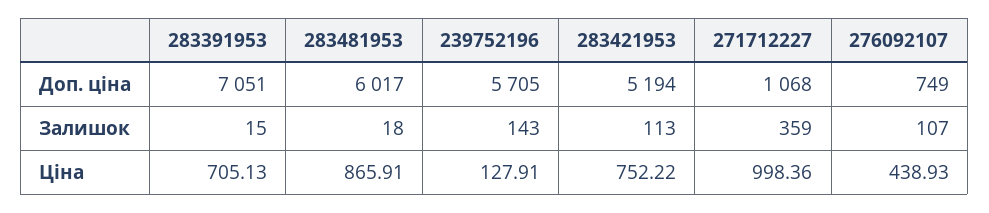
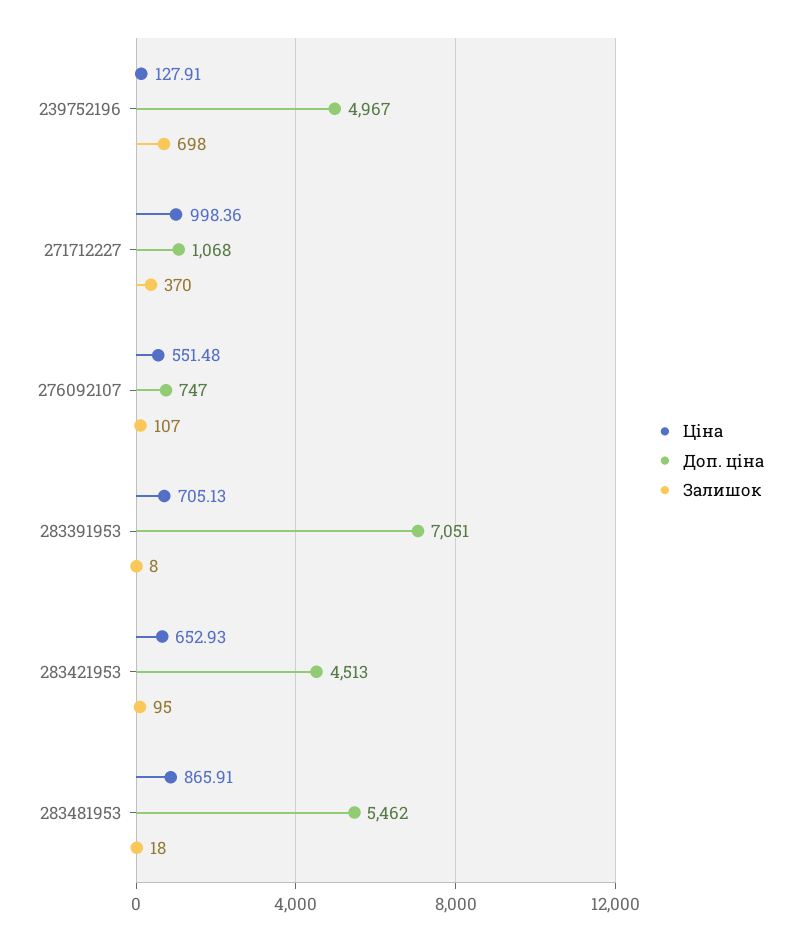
  {
    "Доп. ціна": {
      "283391953": 7051,
-     "283481953": 6017,
+     "283481953": 5462,
-     "239752196": 5705,
+     "239752196": 4967,
-     "283421953": 5194,
+     "283421953": 4513,
      "271712227": 1068,
-     "276092107": 749
+     "276092107": 747
    },
    "Залишок": {
-     "283391953": 15,
+     "283391953": 8,
      "283481953": 18,
-     "239752196": 143,
+     "239752196": 698,
-     "283421953": 113,
+     "283421953": 95,
-     "271712227": 359,
+     "271712227": 370,
      "276092107": 107
    },
    "Ціна": {
      "283391953": 705.13,
      "283481953": 865.91,
      "239752196": 127.91,
-     "283421953": 752.22,
+     "283421953": 652.93,
      "271712227": 998.36,
-     "276092107": 438.93
+     "276092107": 551.48
    }
  }

